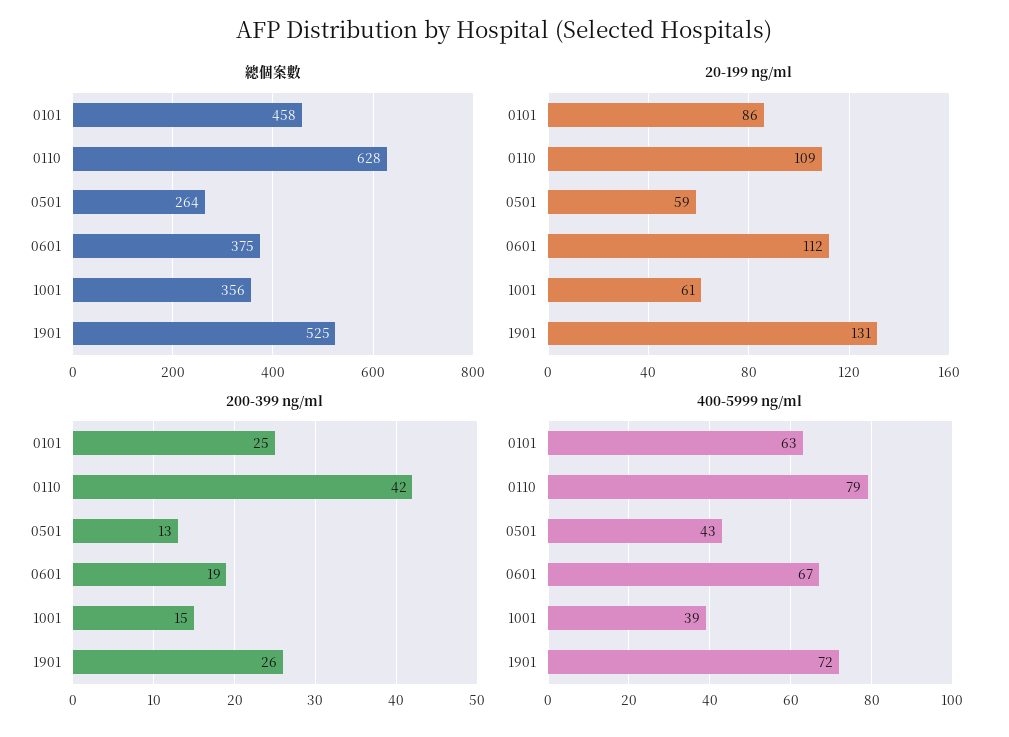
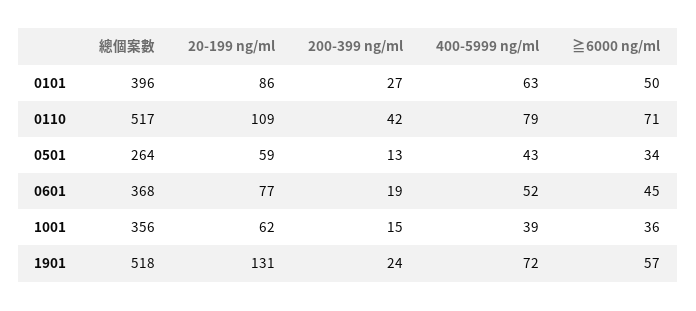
  {
    "總個案數": {
-     "0101": 458,
+     "0101": 396,
-     "0110": 628,
+     "0110": 517,
      "0501": 264,
-     "0601": 375,
+     "0601": 368,
      "1001": 356,
-     "1901": 525
+     "1901": 518
    },
    "20-199 ng/ml": {
      "0101": 86,
      "0110": 109,
      "0501": 59,
-     "0601": 112,
+     "0601": 77,
-     "1001": 61,
+     "1001": 62,
      "1901": 131
    },
    "200-399 ng/ml": {
-     "0101": 25,
+     "0101": 27,
      "0110": 42,
      "0501": 13,
      "0601": 19,
      "1001": 15,
-     "1901": 26
+     "1901": 24
    },
    "400-5999 ng/ml": {
      "0101": 63,
      "0110": 79,
      "0501": 43,
-     "0601": 67,
+     "0601": 52,
      "1001": 39,
      "1901": 72
-   }
+   },
+   "≧6000 ng/ml": {
+     "0101": 50,
+     "0110": 71,
+     "0501": 34,
+     "0601": 45,
+     "1001": 36,
+     "1901": 57
+   }
  }

